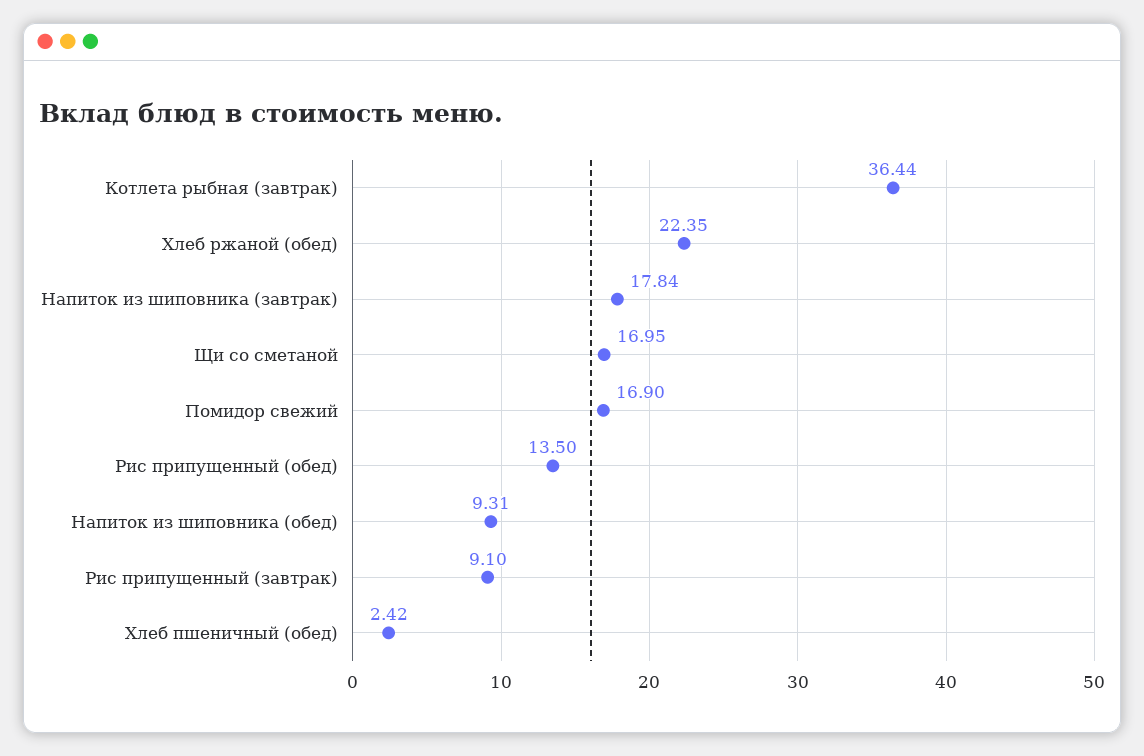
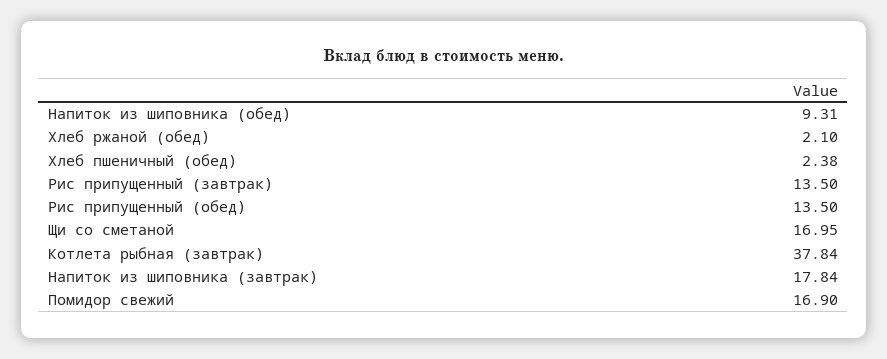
  {
-   "Котлета рыбная (завтрак)": 36.44,
+   "Котлета рыбная (завтрак)": 37.84,
-   "Хлеб ржаной (обед)": 22.35,
+   "Хлеб ржаной (обед)": 2.1,
    "Напиток из шиповника (завтрак)": 17.84,
    "Щи со сметаной": 16.95,
    "Помидор свежий": 16.9,
    "Рис припущенный (обед)": 13.5,
    "Напиток из шиповника (обед)": 9.31,
-   "Рис припущенный (завтрак)": 9.1,
+   "Рис припущенный (завтрак)": 13.5,
-   "Хлеб пшеничный (обед)": 2.42
+   "Хлеб пшеничный (обед)": 2.38
  }

